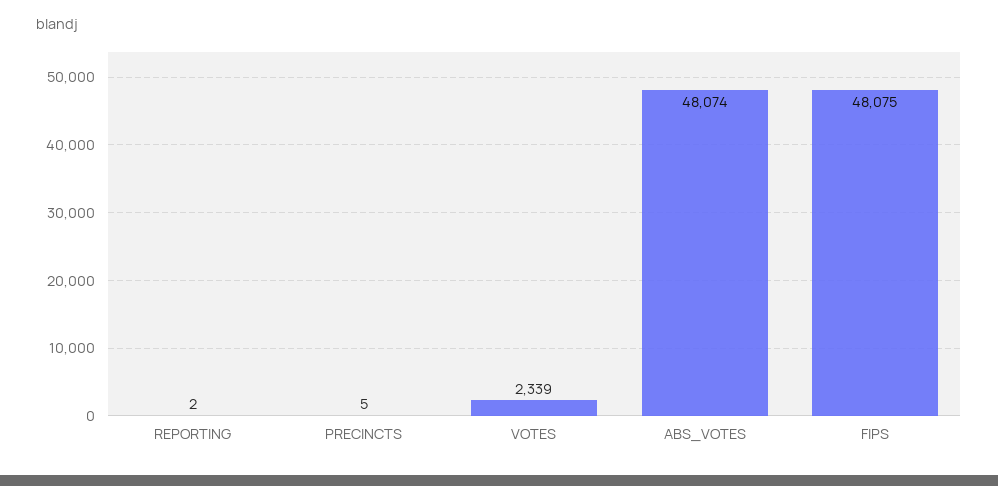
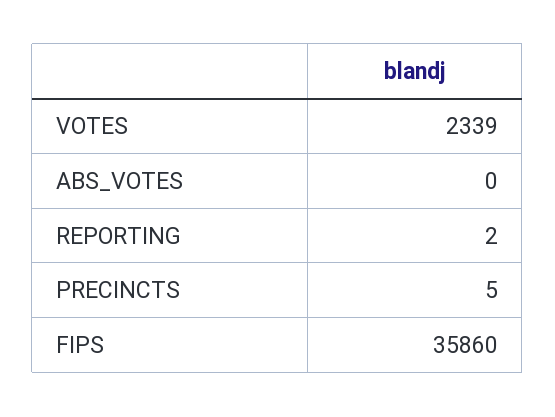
  {
    "REPORTING": 2,
    "PRECINCTS": 5,
    "VOTES": 2339,
-   "ABS_VOTES": 48074,
+   "ABS_VOTES": 0,
-   "FIPS": 48075
+   "FIPS": 35860
  }

